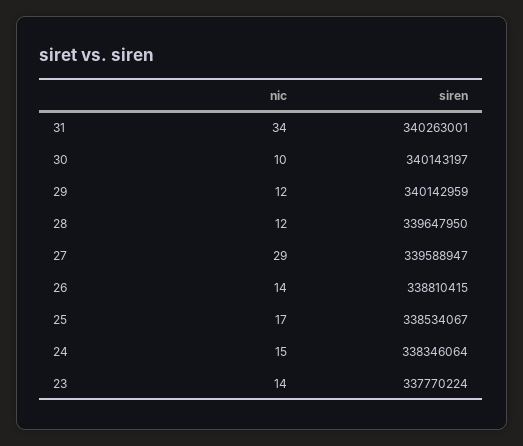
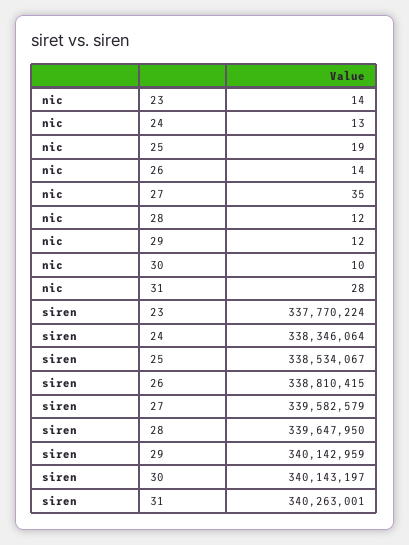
  {
    "nic": {
-     "31": 34,
+     "31": 28,
      "30": 10,
      "29": 12,
      "28": 12,
-     "27": 29,
+     "27": 35,
      "26": 14,
-     "25": 17,
+     "25": 19,
-     "24": 15,
+     "24": 13,
      "23": 14
    },
    "siren": {
      "31": 340263001,
      "30": 340143197,
      "29": 340142959,
      "28": 339647950,
-     "27": 339588947,
+     "27": 339582579,
      "26": 338810415,
      "25": 338534067,
      "24": 338346064,
      "23": 337770224
    }
  }

